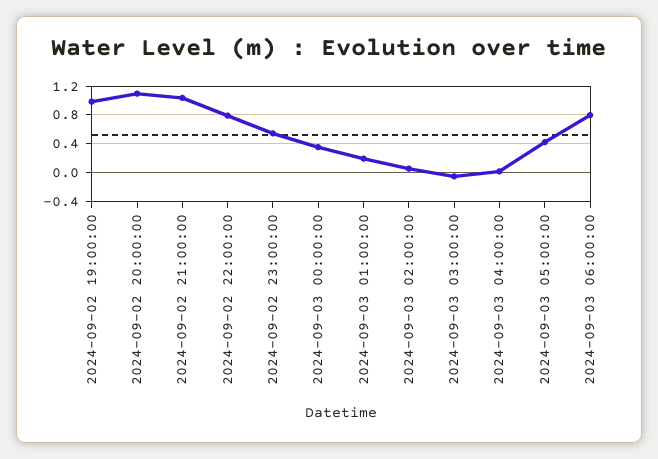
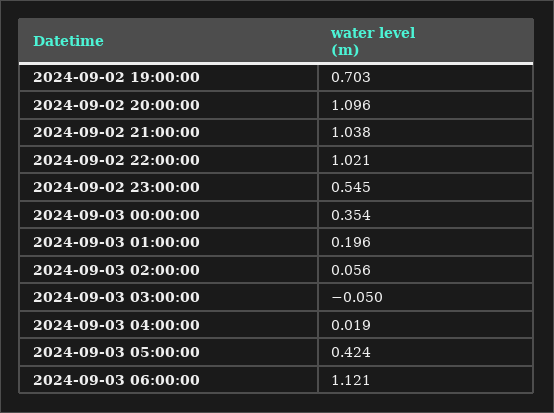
  {
-   "2024-09-02 19:00:00": 1,
+   "2024-09-02 19:00:00": 0.703,
    "2024-09-02 20:00:00": 1.096,
    "2024-09-02 21:00:00": 1.038,
-   "2024-09-02 22:00:00": 0.8,
+   "2024-09-02 22:00:00": 1.021,
    "2024-09-02 23:00:00": 0.545,
    "2024-09-03 00:00:00": 0.354,
    "2024-09-03 01:00:00": 0.196,
    "2024-09-03 02:00:00": 0.056,
    "2024-09-03 03:00:00": -0.05,
    "2024-09-03 04:00:00": 0.019,
    "2024-09-03 05:00:00": 0.424,
-   "2024-09-03 06:00:00": 0.8
+   "2024-09-03 06:00:00": 1.121
  }

